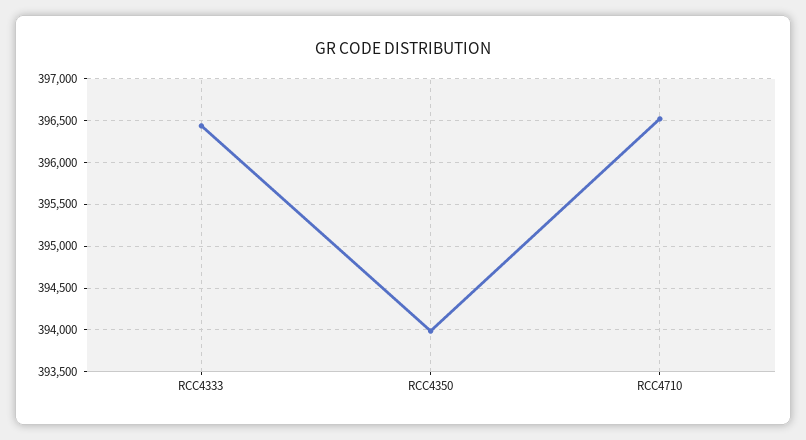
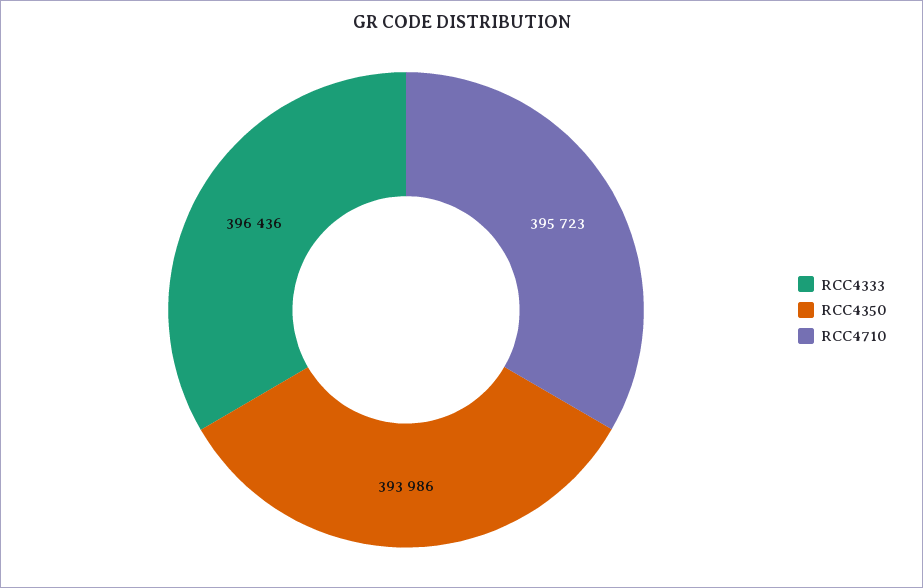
  {
    "RCC4333": 396436,
    "RCC4350": 393986,
-   "RCC4710": 396500
+   "RCC4710": 395723
  }

